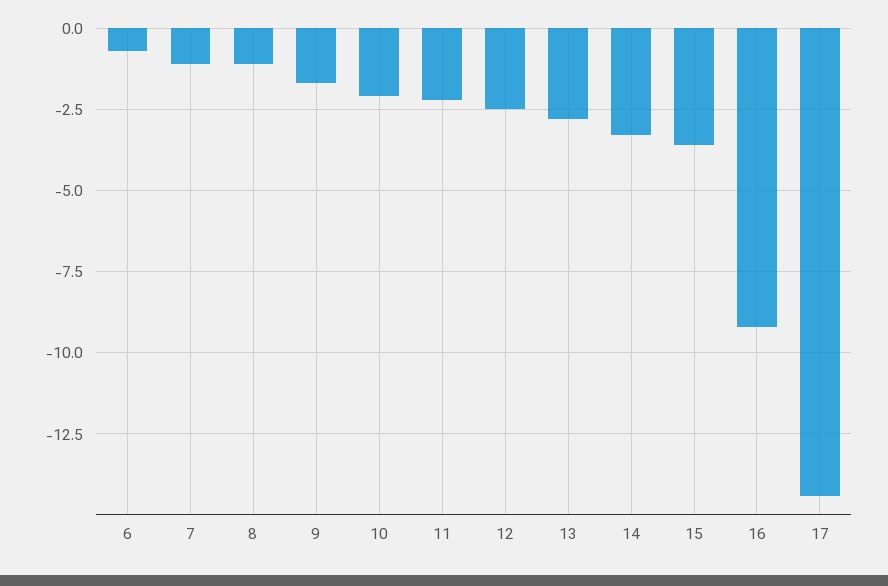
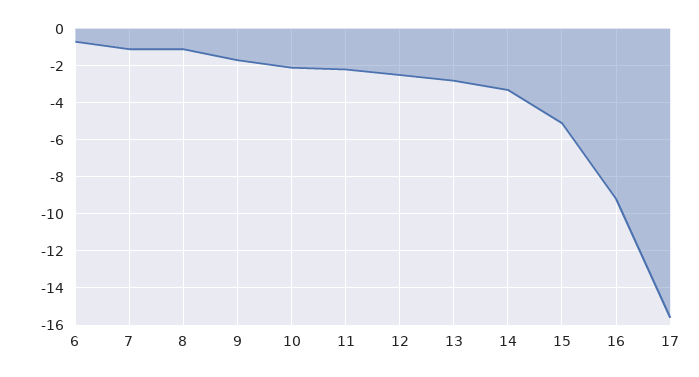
  {
    "6": -0.5,
    "7": -1,
    "8": -1,
    "9": -1.5,
    "10": -2,
    "11": -2,
    "12": -2.5,
    "13": -3,
    "14": -3.5,
-   "15": -3.5,
+   "15": -5,
    "16": -9,
-   "17": -14.5
+   "17": -15.5
  }

